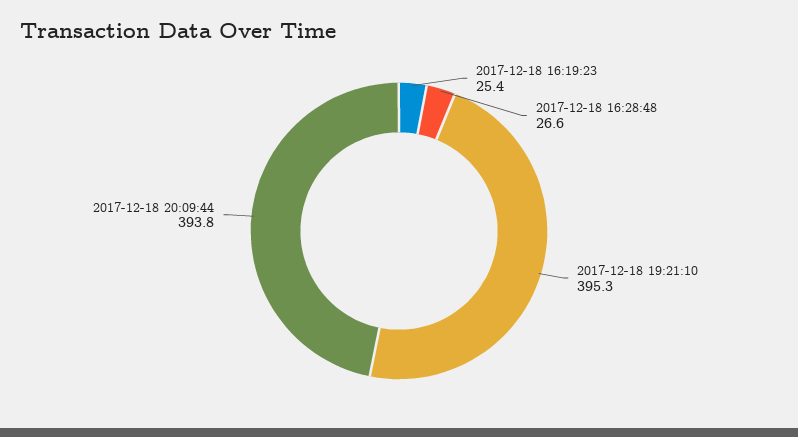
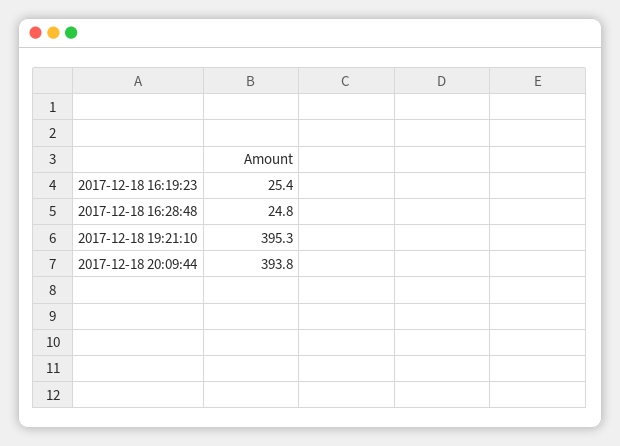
  {
    "2017-12-18 16:19:23": 25.4,
-   "2017-12-18 16:28:48": 26.6,
+   "2017-12-18 16:28:48": 24.8,
    "2017-12-18 19:21:10": 395.3,
    "2017-12-18 20:09:44": 393.8
  }

